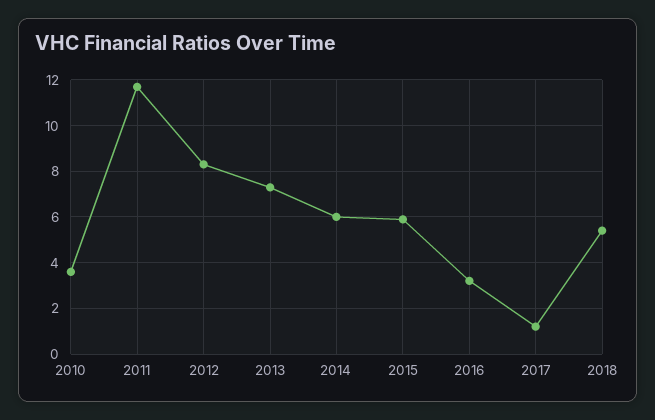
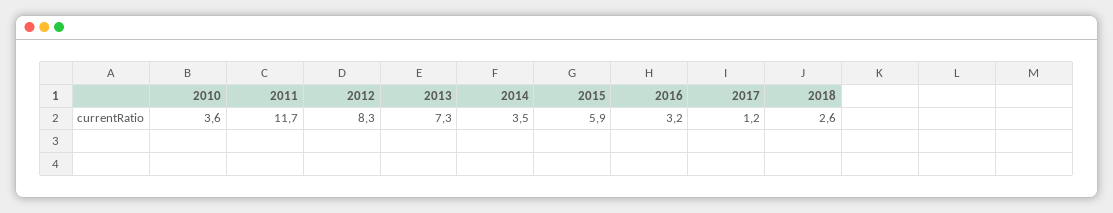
  {
    "2010": 3.6,
    "2011": 11.7,
    "2012": 8.3,
    "2013": 7.3,
-   "2014": 6,
+   "2014": 3.5,
    "2015": 5.9,
    "2016": 3.2,
    "2017": 1.2,
-   "2018": 5.5
+   "2018": 2.6
  }

